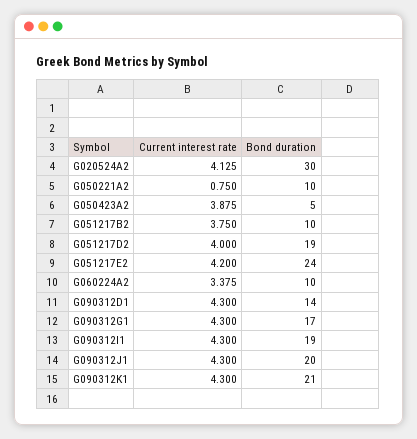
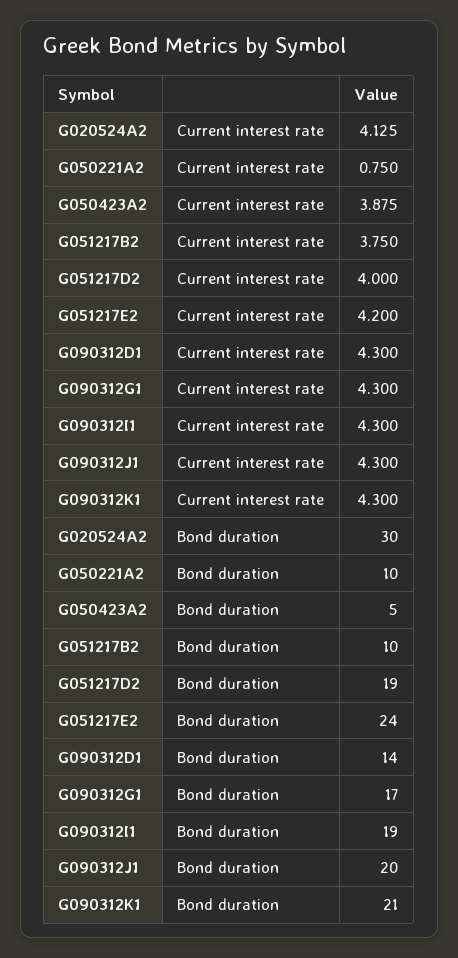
  {
    "Current interest rate": {
      "G020524A2": 4.125,
      "G050221A2": 0.75,
      "G050423A2": 3.875,
      "G051217B2": 3.75,
      "G051217D2": 4,
      "G051217E2": 4.2,
-     "G060224A2": 3.375,
      "G090312D1": 4.3,
      "G090312G1": 4.3,
      "G090312I1": 4.3,
      "G090312J1": 4.3,
      "G090312K1": 4.3
    },
    "Bond duration": {
      "G020524A2": 30,
      "G050221A2": 10,
      "G050423A2": 5,
      "G051217B2": 10,
      "G051217D2": 19,
      "G051217E2": 24,
-     "G060224A2": 10,
      "G090312D1": 14,
      "G090312G1": 17,
      "G090312I1": 19,
      "G090312J1": 20,
      "G090312K1": 21
    }
  }

